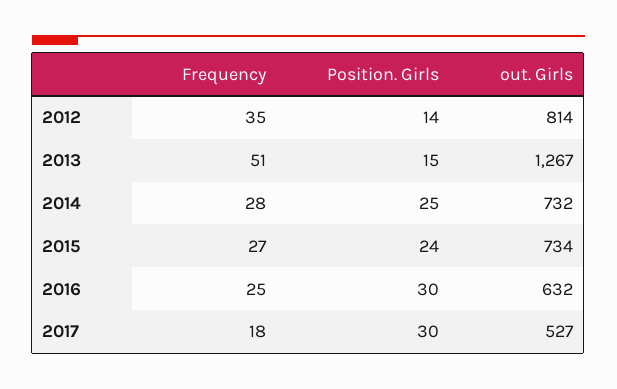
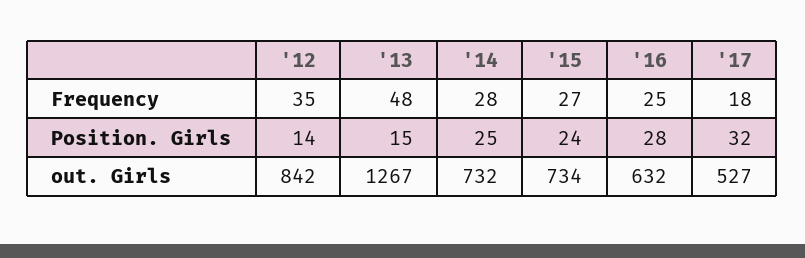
  {
    "Frequency": {
      "2012": 35,
-     "2013": 51,
+     "2013": 48,
      "2014": 28,
      "2015": 27,
      "2016": 25,
      "2017": 18
    },
    "Position. Girls": {
      "2012": 14,
      "2013": 15,
      "2014": 25,
      "2015": 24,
-     "2016": 30,
+     "2016": 28,
-     "2017": 30
+     "2017": 32
    },
    "out. Girls": {
-     "2012": 814,
+     "2012": 842,
      "2013": 1267,
      "2014": 732,
      "2015": 734,
      "2016": 632,
      "2017": 527
    }
  }

